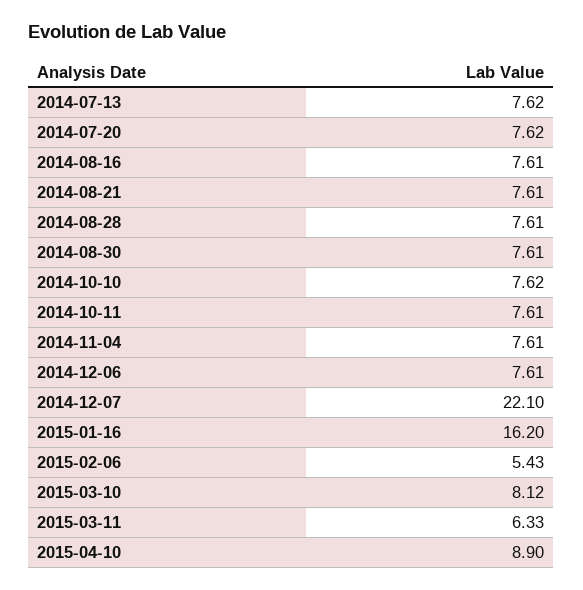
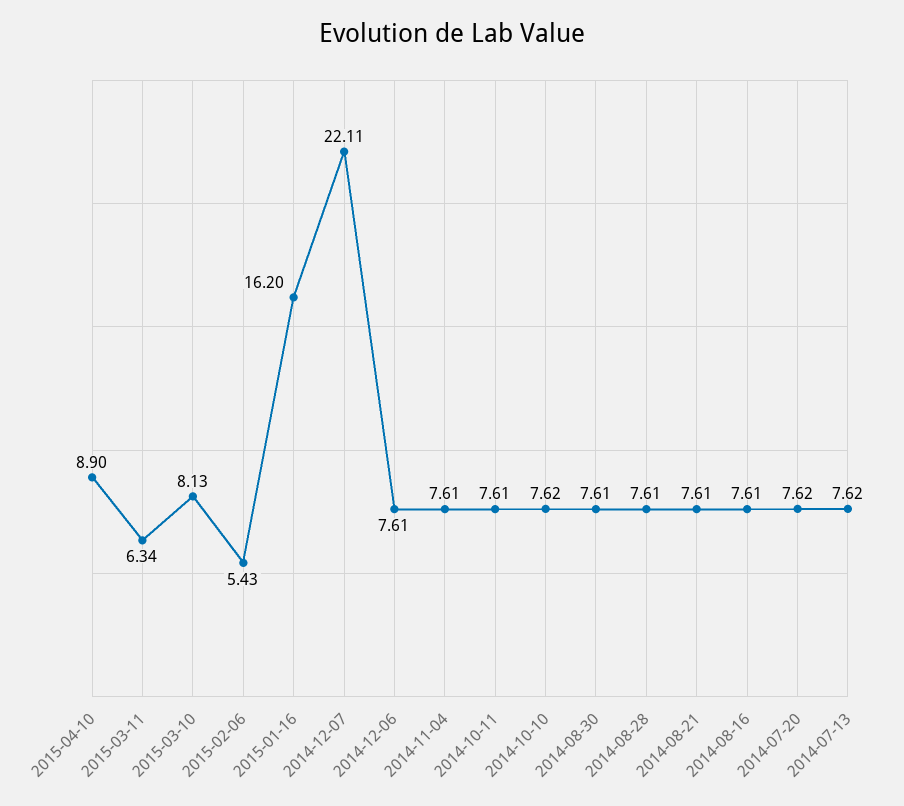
  {
    "2014-07-13": 7.62,
    "2014-07-20": 7.62,
    "2014-08-16": 7.61,
    "2014-08-21": 7.61,
    "2014-08-28": 7.61,
    "2014-08-30": 7.61,
    "2014-10-10": 7.62,
    "2014-10-11": 7.61,
    "2014-11-04": 7.61,
    "2014-12-06": 7.61,
-   "2014-12-07": 22.1,
+   "2014-12-07": 22.11,
    "2015-01-16": 16.2,
    "2015-02-06": 5.43,
-   "2015-03-10": 8.12,
+   "2015-03-10": 8.13,
-   "2015-03-11": 6.33,
+   "2015-03-11": 6.34,
    "2015-04-10": 8.9
  }

